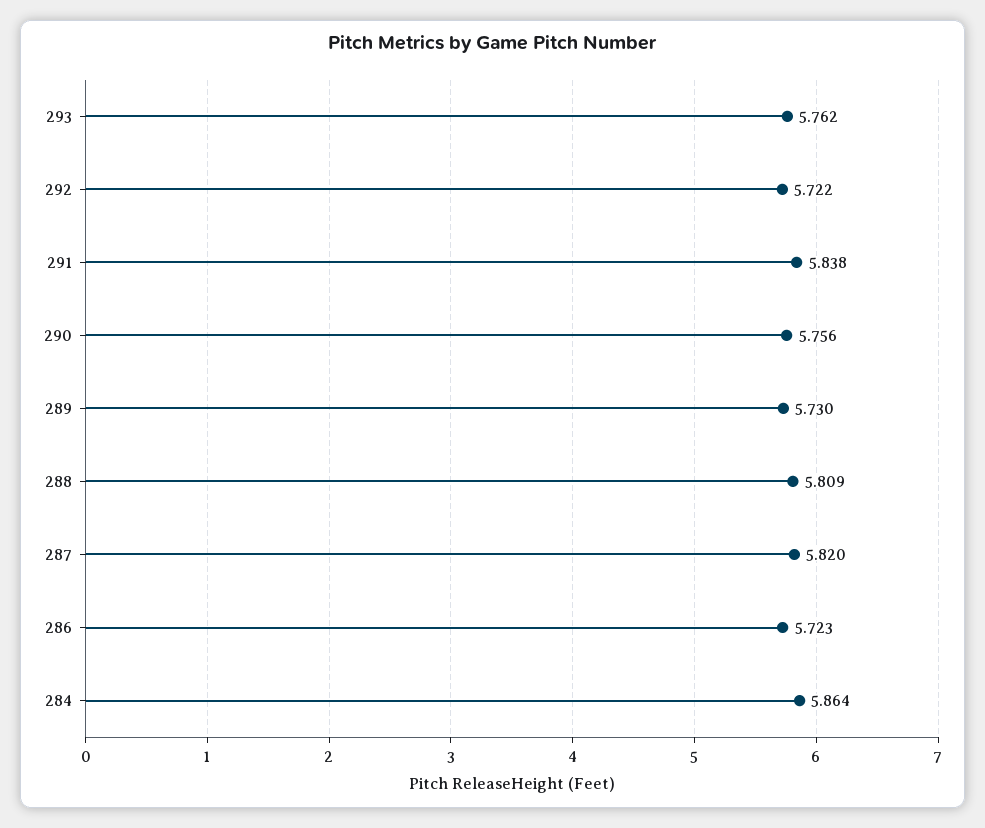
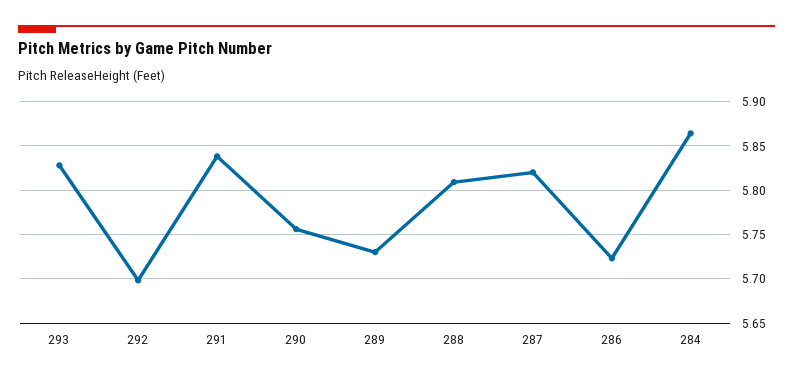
  {
-   "293": 5.762,
+   "293": 5.83,
-   "292": 5.722,
+   "292": 5.7,
    "291": 5.838,
    "290": 5.756,
    "289": 5.73,
    "288": 5.809,
    "287": 5.82,
    "286": 5.723,
    "284": 5.864
  }

